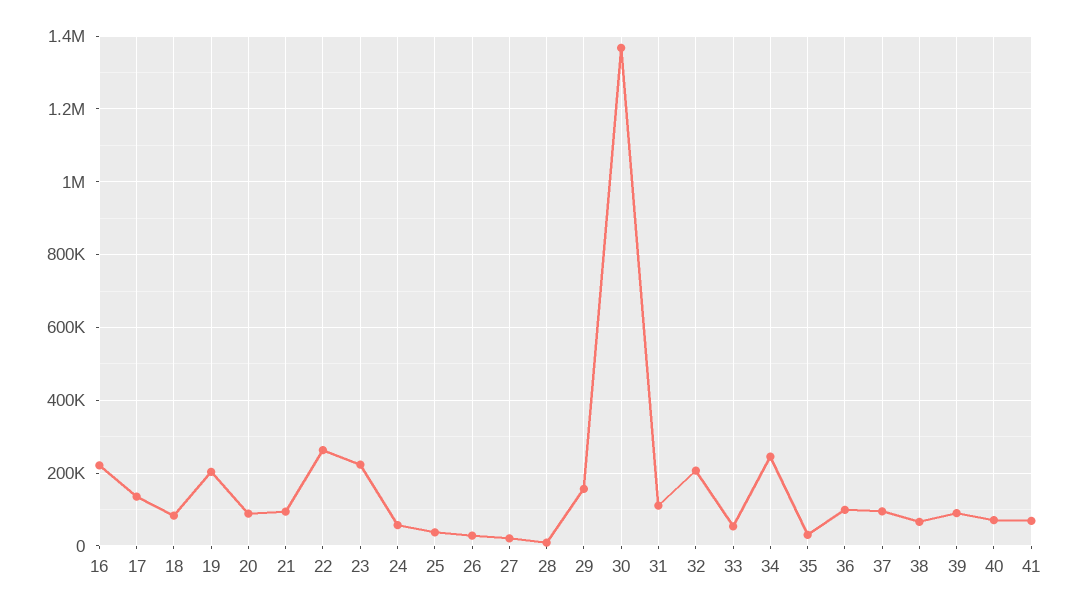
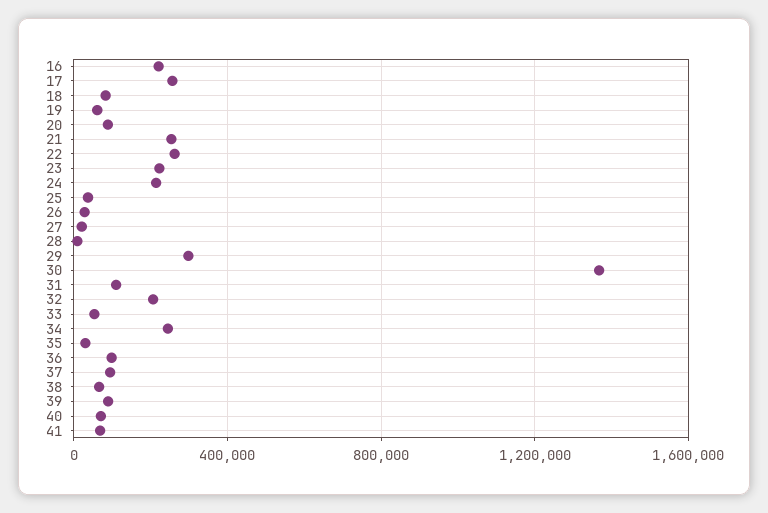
  {
    "16": 220000,
-   "17": 140000,
+   "17": 250000,
    "18": 80000,
-   "19": 200000,
+   "19": 50000,
    "20": 80000,
-   "21": 100000,
+   "21": 250000,
    "22": 260000,
    "23": 220000,
-   "24": 60000,
+   "24": 200000,
    "25": 40000,
    "26": 20000,
    "27": 20000,
    "28": 0,
-   "29": 160000,
+   "29": 300000,
    "30": 1360000,
    "31": 120000,
    "32": 200000,
    "33": 60000,
    "34": 240000,
    "35": 40000,
    "36": 100000,
    "37": 100000,
    "38": 60000,
    "39": 80000,
    "40": 80000,
    "41": 60000
  }

